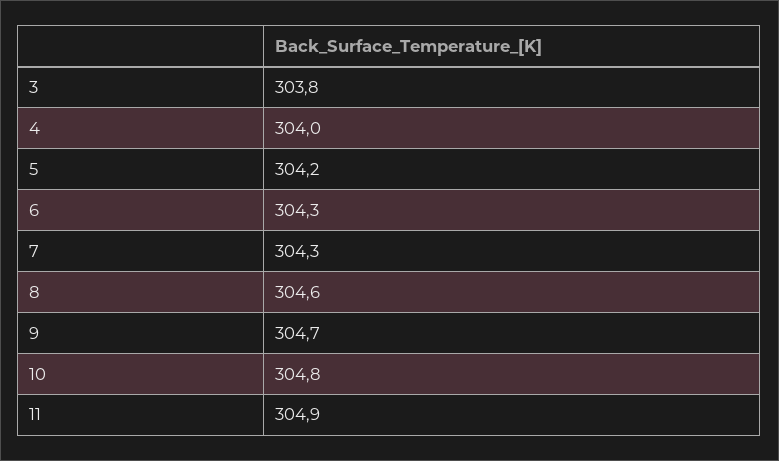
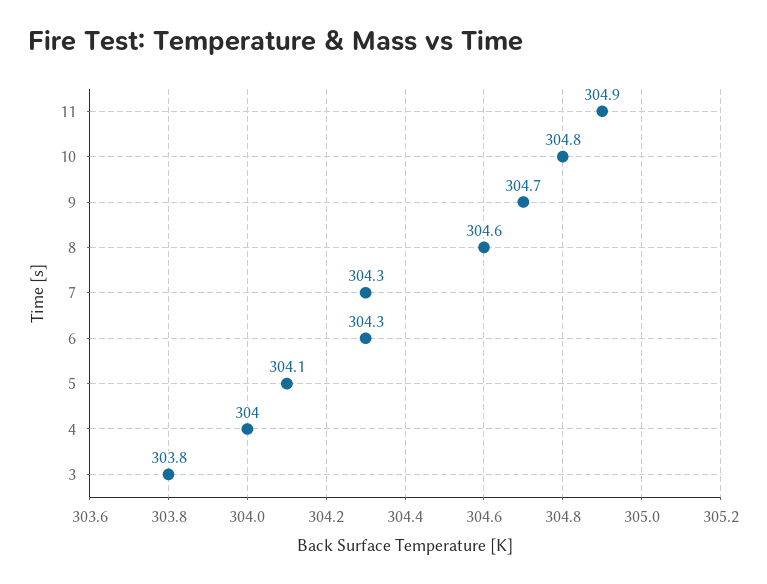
  {
    "3": 303.8,
    "4": 304,
-   "5": 304.2,
+   "5": 304.1,
    "6": 304.3,
    "7": 304.3,
    "8": 304.6,
    "9": 304.7,
    "10": 304.8,
    "11": 304.9
  }

